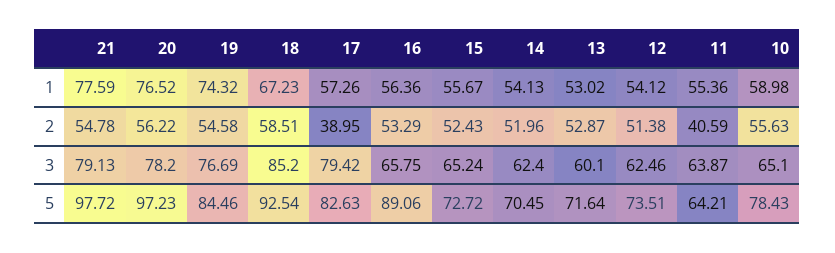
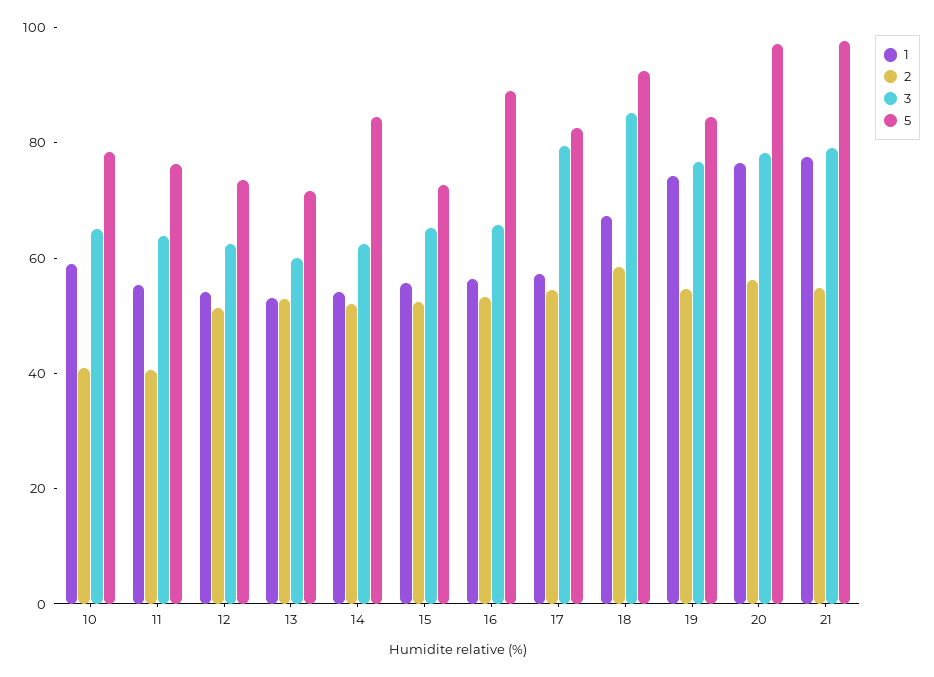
  {
    "1": {
      "21": 77.59,
      "20": 76.52,
      "19": 74.32,
      "18": 67.23,
      "17": 57.26,
      "16": 56.36,
      "15": 55.67,
      "14": 54.13,
      "13": 53.02,
      "12": 54.12,
      "11": 55.36,
      "10": 58.98
    },
    "2": {
      "21": 54.78,
      "20": 56.22,
      "19": 54.58,
      "18": 58.51,
-     "17": 38.95,
+     "17": 55,
      "16": 53.29,
      "15": 52.43,
      "14": 51.96,
      "13": 52.87,
      "12": 51.38,
      "11": 40.59,
-     "10": 55.63
+     "10": 40
    },
    "3": {
      "21": 79.13,
      "20": 78.2,
      "19": 76.69,
      "18": 85.2,
      "17": 79.42,
      "16": 65.75,
      "15": 65.24,
      "14": 62.4,
      "13": 60.1,
      "12": 62.46,
      "11": 63.87,
      "10": 65.1
    },
    "5": {
      "21": 97.72,
      "20": 97.23,
      "19": 84.46,
      "18": 92.54,
      "17": 82.63,
      "16": 89.06,
      "15": 72.72,
-     "14": 70.45,
+     "14": 85,
      "13": 71.64,
      "12": 73.51,
-     "11": 64.21,
+     "11": 75,
      "10": 78.43
    }
  }

